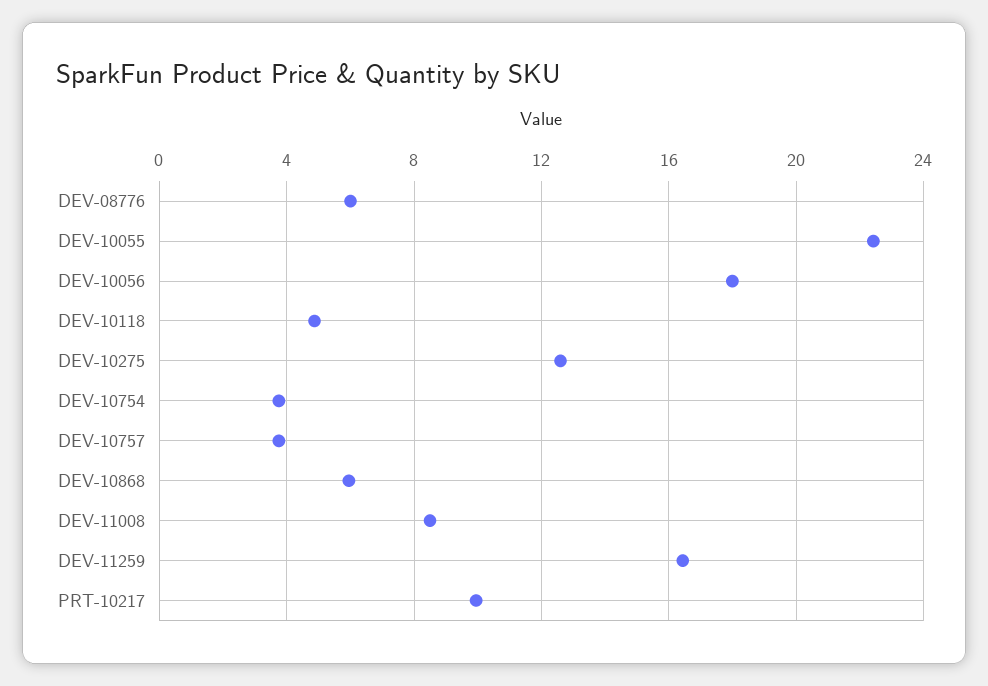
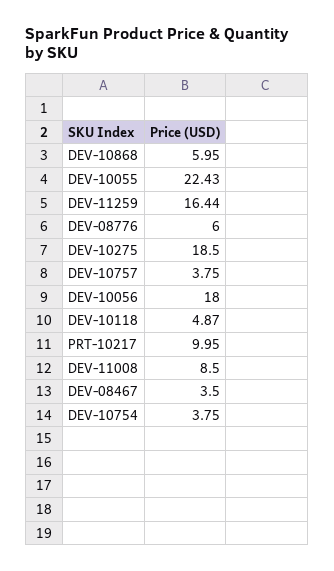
  {
    "DEV-08776": 6,
    "DEV-10055": 22.43,
    "DEV-10056": 18,
    "DEV-10118": 4.87,
-   "DEV-10275": 12.5,
+   "DEV-10275": 18.5,
    "DEV-10754": 3.75,
    "DEV-10757": 3.75,
    "DEV-10868": 5.95,
    "DEV-11008": 8.5,
    "DEV-11259": 16.44,
-   "PRT-10217": 9.95
+   "PRT-10217": 9.95,
+   "DEV-08467": 3.5
  }

